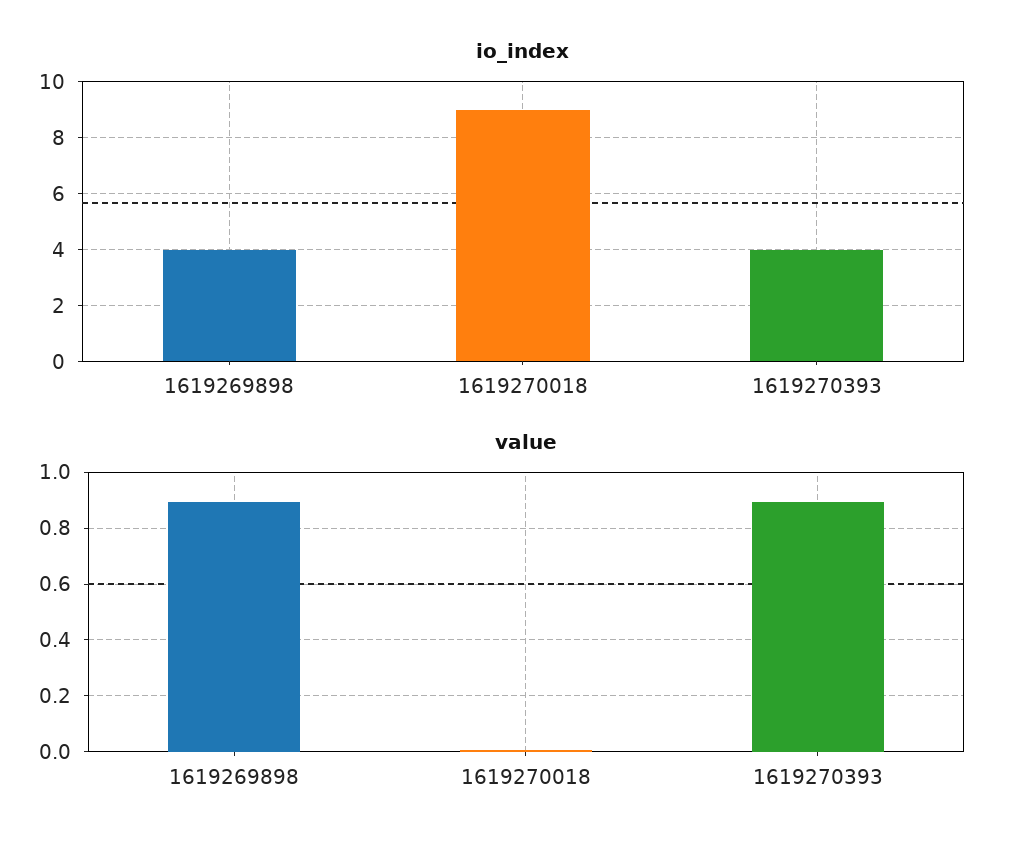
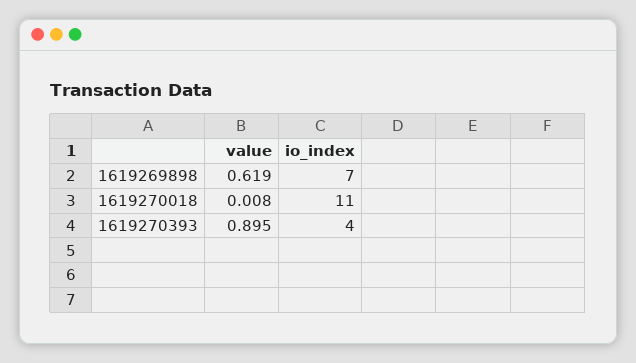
  {
    "io_index": {
-     "1619269898": 4,
+     "1619269898": 7,
-     "1619270018": 9,
+     "1619270018": 11,
      "1619270393": 4
    },
    "value": {
-     "1619269898": 0.9,
+     "1619269898": 0.619,
      "1619270018": 0.008,
      "1619270393": 0.895
    }
  }

